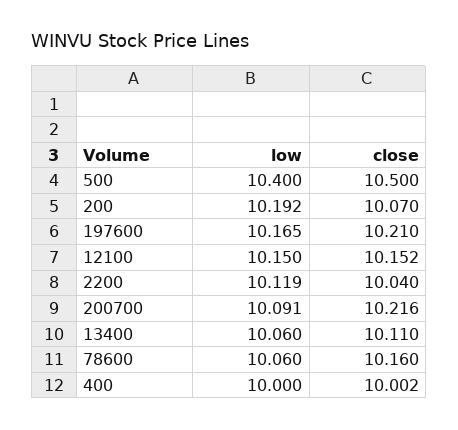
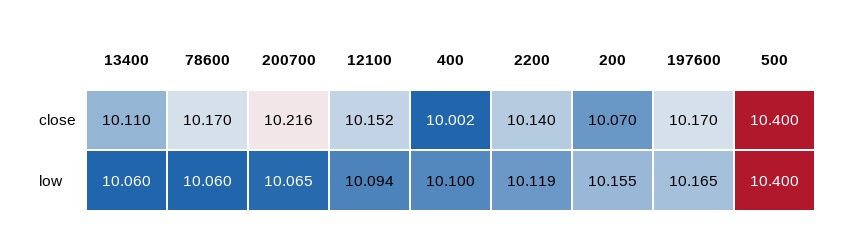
  {
    "low": {
      "500": 10.4,
-     "200": 10.192,
+     "200": 10.155,
      "197600": 10.165,
-     "12100": 10.15,
+     "12100": 10.094,
      "2200": 10.119,
-     "200700": 10.091,
+     "200700": 10.065,
      "13400": 10.06,
      "78600": 10.06,
-     "400": 10
+     "400": 10.1
    },
    "close": {
-     "500": 10.5,
+     "500": 10.4,
      "200": 10.07,
-     "197600": 10.21,
+     "197600": 10.17,
      "12100": 10.152,
-     "2200": 10.04,
+     "2200": 10.14,
      "200700": 10.216,
      "13400": 10.11,
-     "78600": 10.16,
+     "78600": 10.17,
      "400": 10.002
    }
  }

